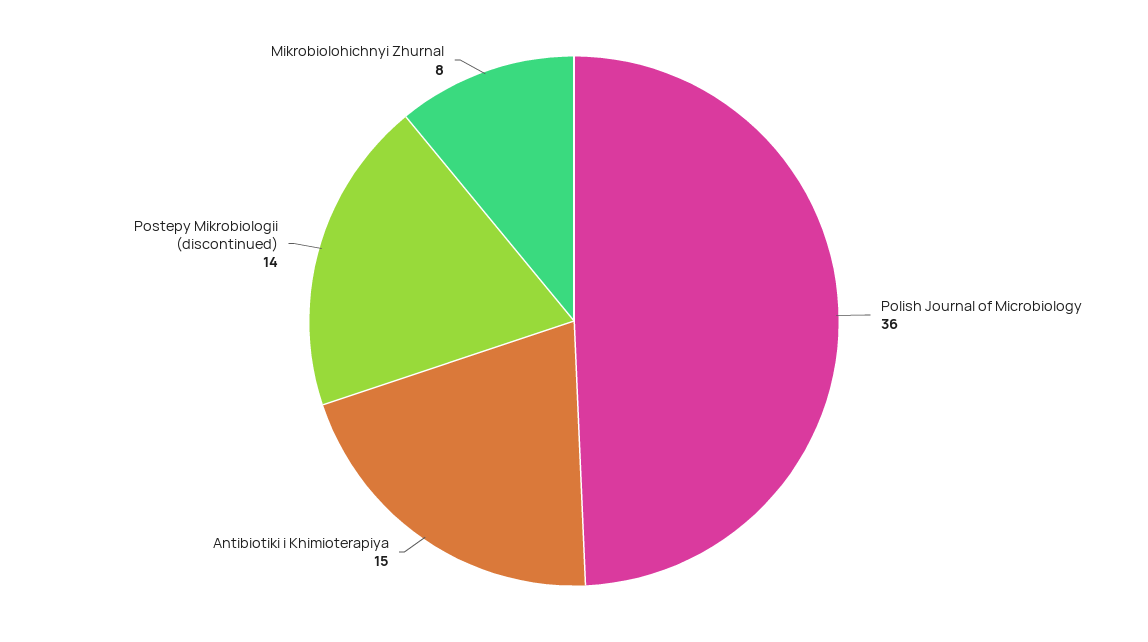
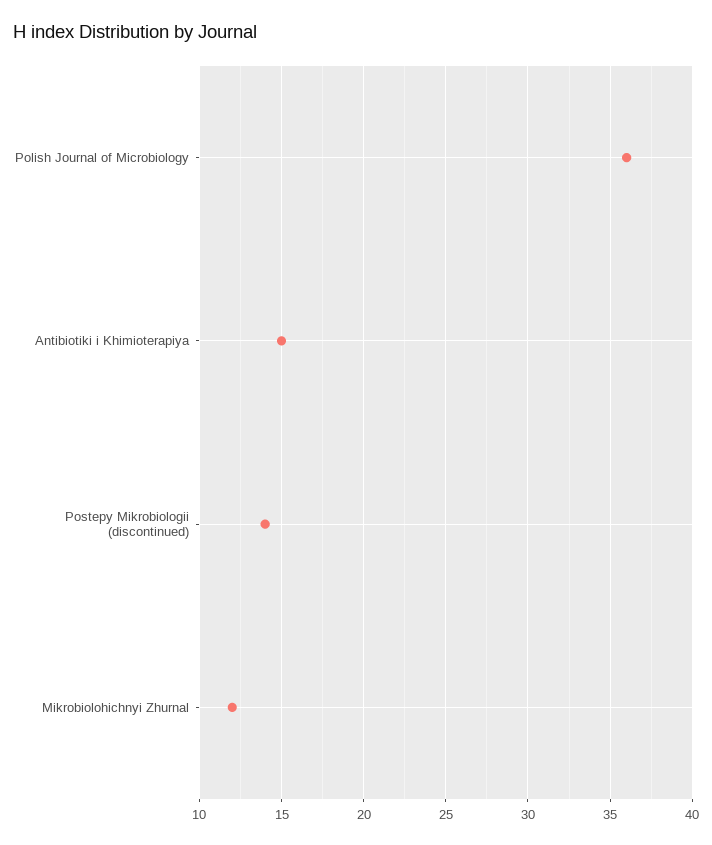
  {
    "Polish Journal of Microbiology": 36,
    "Antibiotiki i Khimioterapiya": 15,
    "Postepy Mikrobiologii (discontinued)": 14,
-   "Mikrobiolohichnyi Zhurnal": 8
+   "Mikrobiolohichnyi Zhurnal": 12
  }

